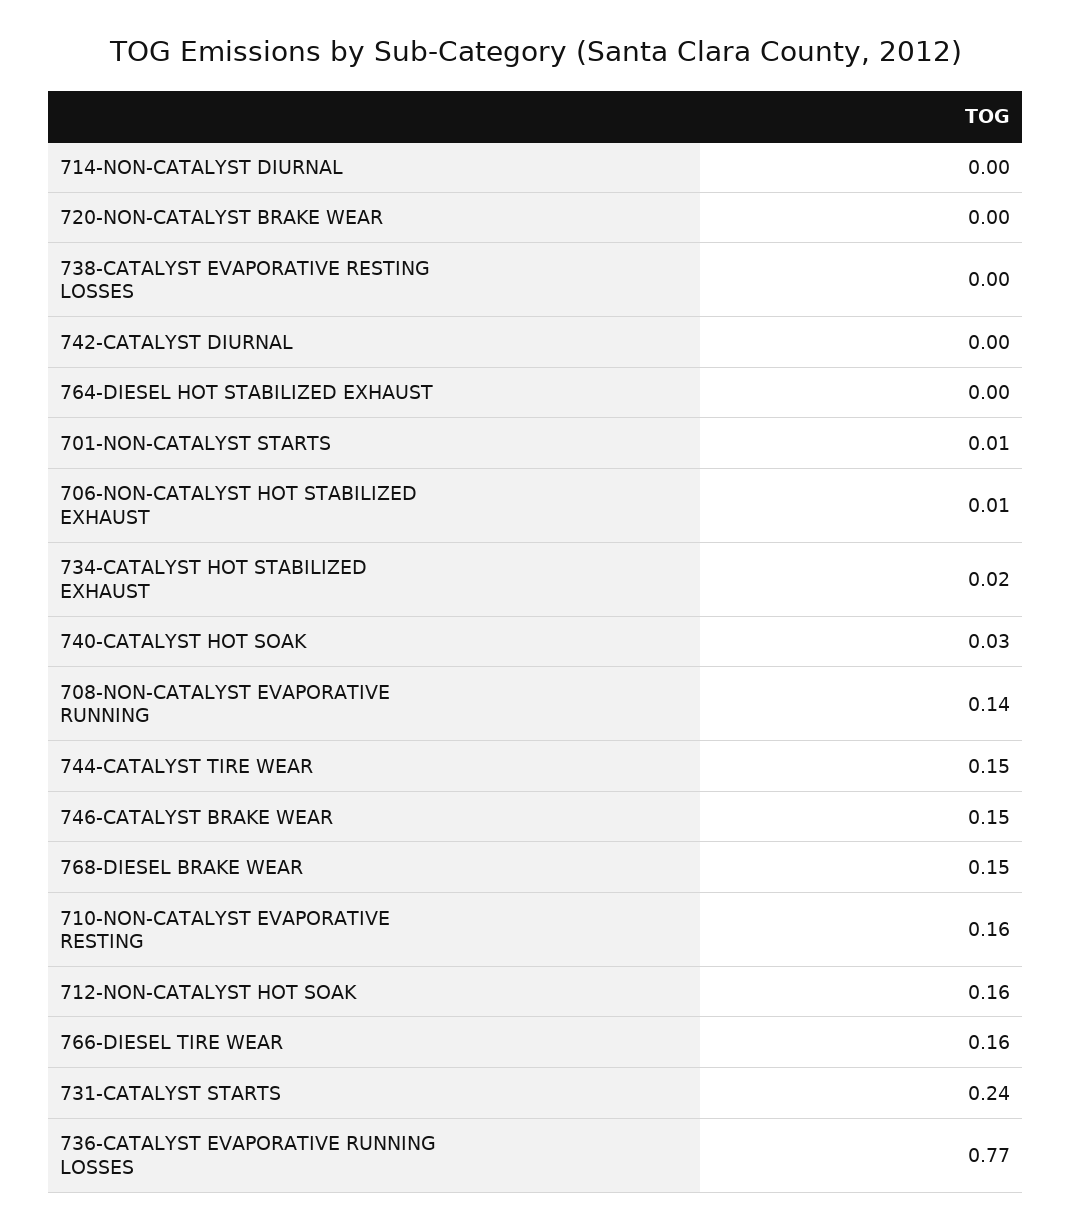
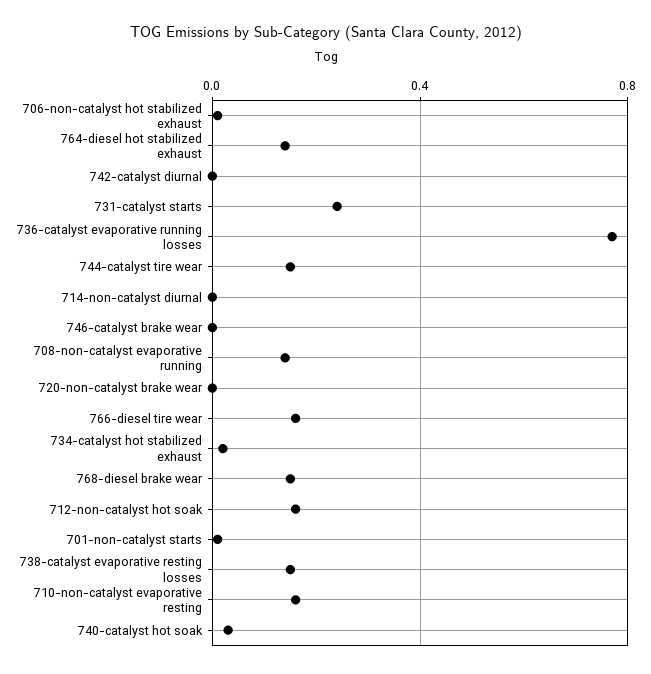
  {
    "714-NON-CATALYST DIURNAL": 0,
    "720-NON-CATALYST BRAKE WEAR": 0,
-   "738-CATALYST EVAPORATIVE RESTING LOSSES": 0,
+   "738-CATALYST EVAPORATIVE RESTING LOSSES": 0.15,
    "742-CATALYST DIURNAL": 0,
-   "764-DIESEL HOT STABILIZED EXHAUST": 0,
+   "764-DIESEL HOT STABILIZED EXHAUST": 0.15,
    "701-NON-CATALYST STARTS": 0.01,
    "706-NON-CATALYST HOT STABILIZED EXHAUST": 0.01,
    "734-CATALYST HOT STABILIZED EXHAUST": 0.02,
    "740-CATALYST HOT SOAK": 0.03,
    "708-NON-CATALYST EVAPORATIVE RUNNING": 0.14,
    "744-CATALYST TIRE WEAR": 0.15,
-   "746-CATALYST BRAKE WEAR": 0.15,
+   "746-CATALYST BRAKE WEAR": 0,
    "768-DIESEL BRAKE WEAR": 0.15,
    "710-NON-CATALYST EVAPORATIVE RESTING": 0.16,
    "712-NON-CATALYST HOT SOAK": 0.16,
    "766-DIESEL TIRE WEAR": 0.16,
    "731-CATALYST STARTS": 0.24,
    "736-CATALYST EVAPORATIVE RUNNING LOSSES": 0.77
  }

